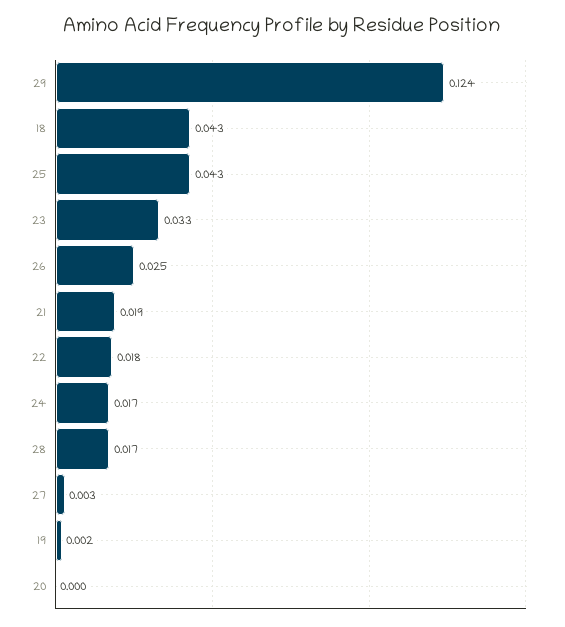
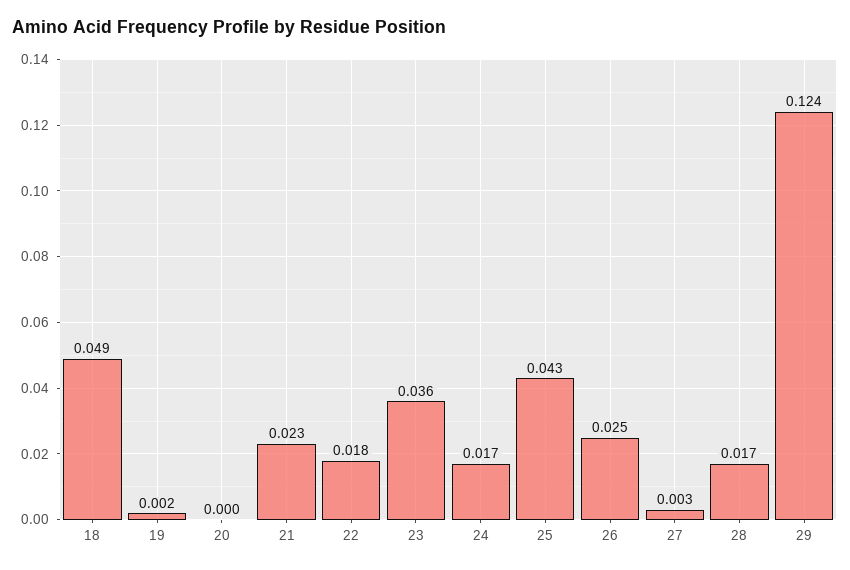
  {
    "29": 0.124,
-   "18": 0.043,
+   "18": 0.049,
    "25": 0.043,
-   "23": 0.033,
+   "23": 0.036,
    "26": 0.025,
-   "21": 0.019,
+   "21": 0.023,
    "22": 0.018,
    "24": 0.017,
    "28": 0.017,
    "27": 0.003,
    "19": 0.002,
    "20": 0
  }

